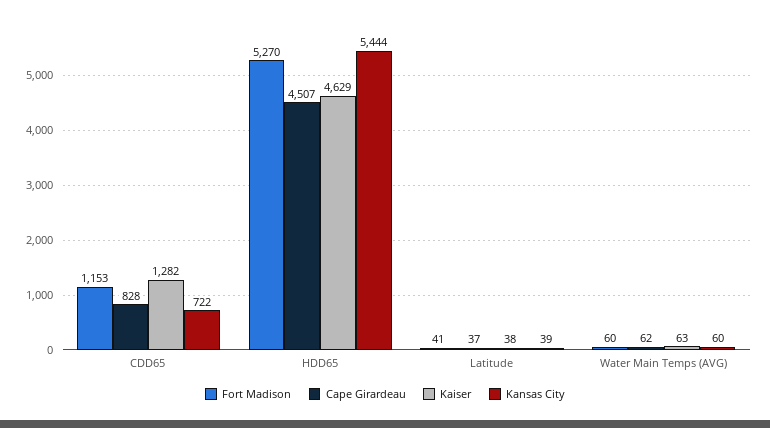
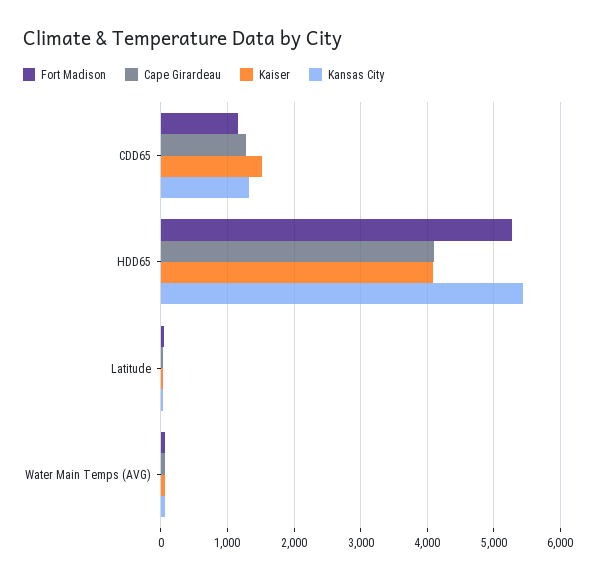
  {
    "Fort Madison": {
      "CDD65": 1153,
      "HDD65": 5270,
      "Latitude": 41,
      "Water Main Temps (AVG)": 60
    },
    "Cape Girardeau": {
-     "CDD65": 828,
+     "CDD65": 1300,
-     "HDD65": 4507,
+     "HDD65": 4100,
      "Latitude": 37,
      "Water Main Temps (AVG)": 62
    },
    "Kaiser": {
-     "CDD65": 1282,
+     "CDD65": 1500,
-     "HDD65": 4629,
+     "HDD65": 4100,
      "Latitude": 38,
      "Water Main Temps (AVG)": 63
    },
    "Kansas City": {
-     "CDD65": 722,
+     "CDD65": 1300,
      "HDD65": 5444,
      "Latitude": 39,
      "Water Main Temps (AVG)": 60
    }
  }

